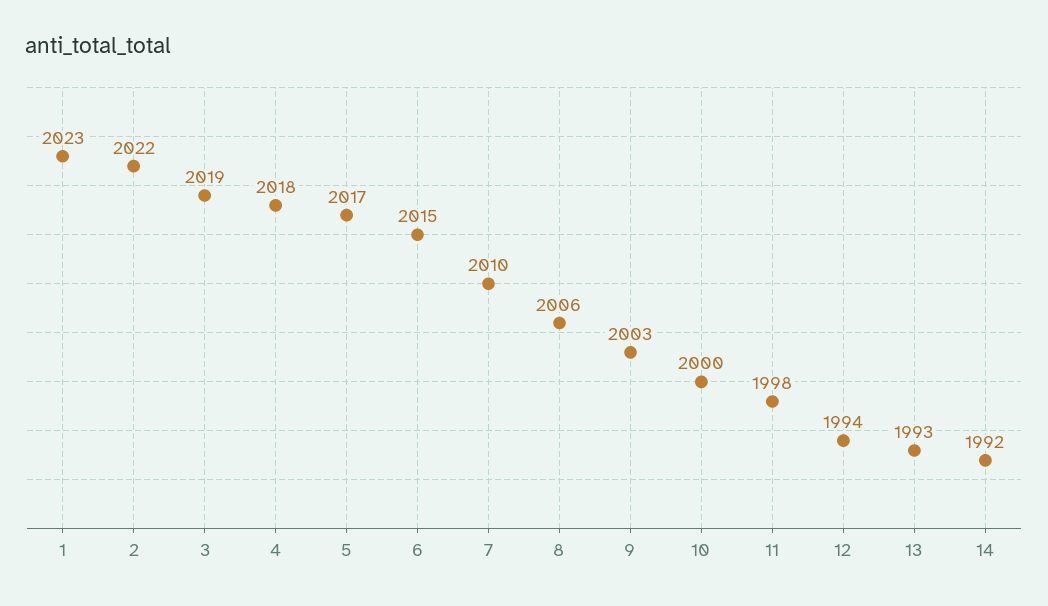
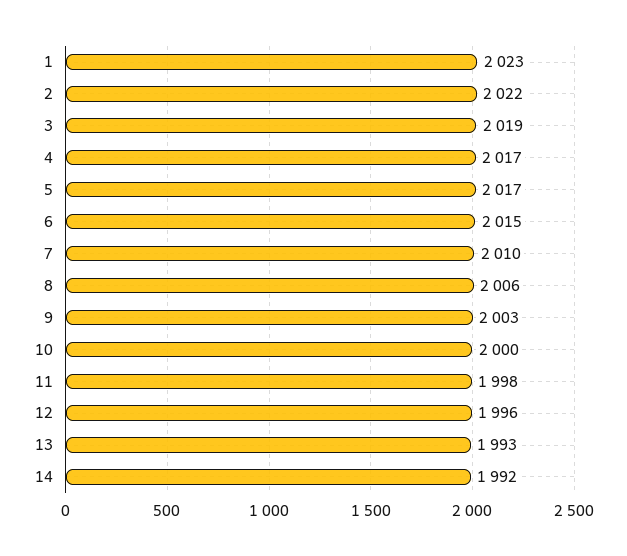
  {
    "1": 2023,
    "2": 2022,
    "3": 2019,
-   "4": 2018,
+   "4": 2017,
    "5": 2017,
    "6": 2015,
    "7": 2010,
    "8": 2006,
    "9": 2003,
    "10": 2000,
    "11": 1998,
-   "12": 1994,
+   "12": 1996,
    "13": 1993,
    "14": 1992
  }

